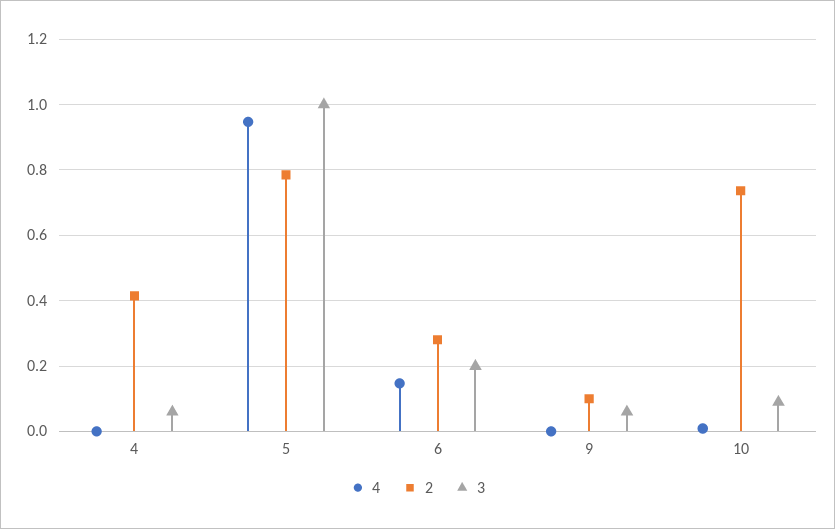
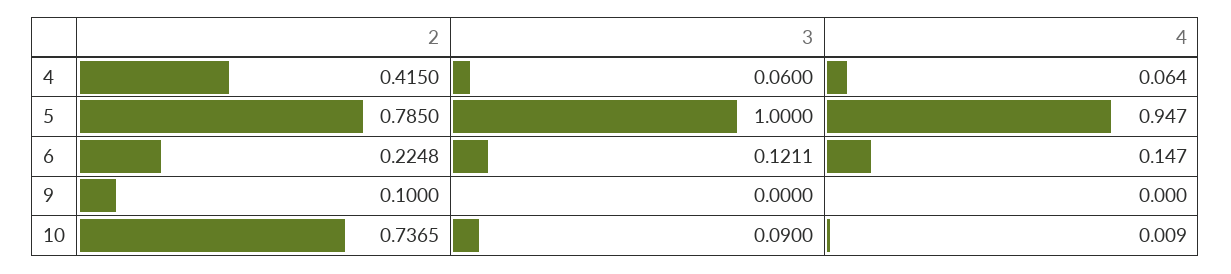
  {
    "4": {
-     "4": 0,
+     "4": 0.064,
      "5": 0.947,
      "6": 0.147,
      "9": 0,
      "10": 0.009
    },
    "2": {
      "4": 0.415,
      "5": 0.785,
-     "6": 0.28,
+     "6": 0.2248,
      "9": 0.1,
      "10": 0.7365
    },
    "3": {
      "4": 0.06,
      "5": 1,
-     "6": 0.2,
+     "6": 0.1211,
-     "9": 0.06,
+     "9": 0,
      "10": 0.09
    }
  }

